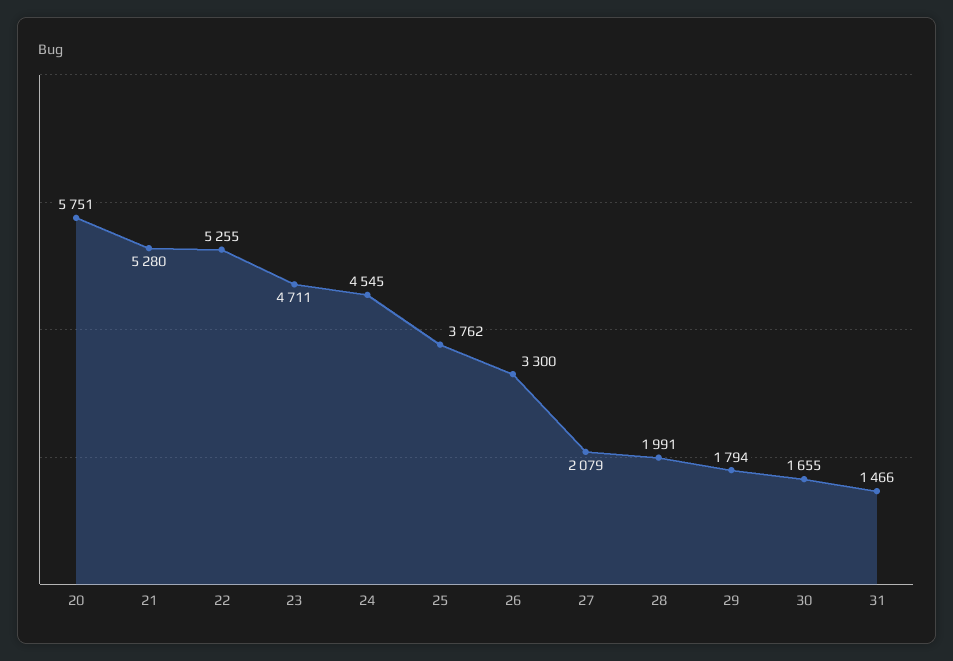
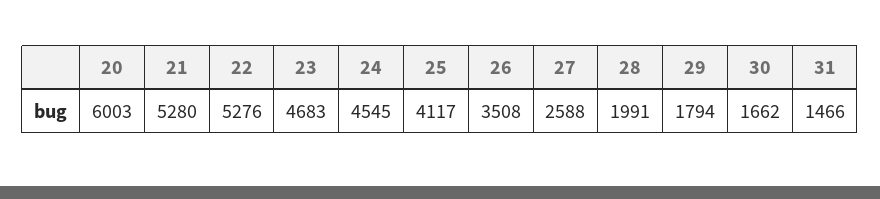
  {
-   "20": 5751,
+   "20": 6003,
    "21": 5280,
-   "22": 5255,
+   "22": 5276,
-   "23": 4711,
+   "23": 4683,
    "24": 4545,
-   "25": 3762,
+   "25": 4117,
-   "26": 3300,
+   "26": 3508,
-   "27": 2079,
+   "27": 2588,
    "28": 1991,
    "29": 1794,
-   "30": 1655,
+   "30": 1662,
    "31": 1466
  }

